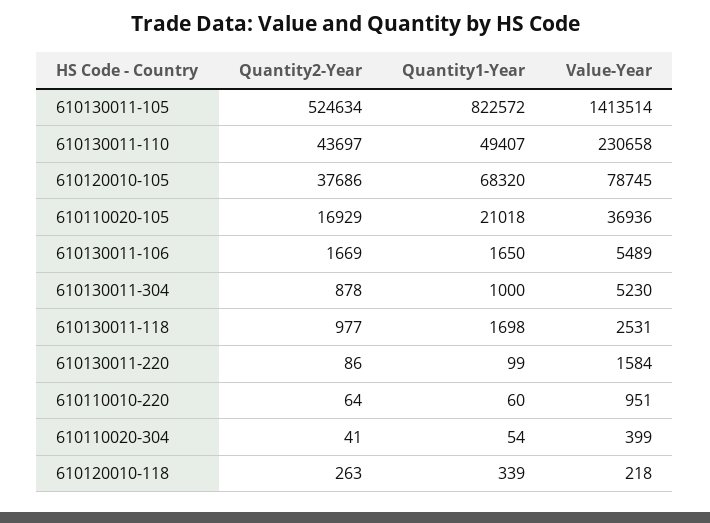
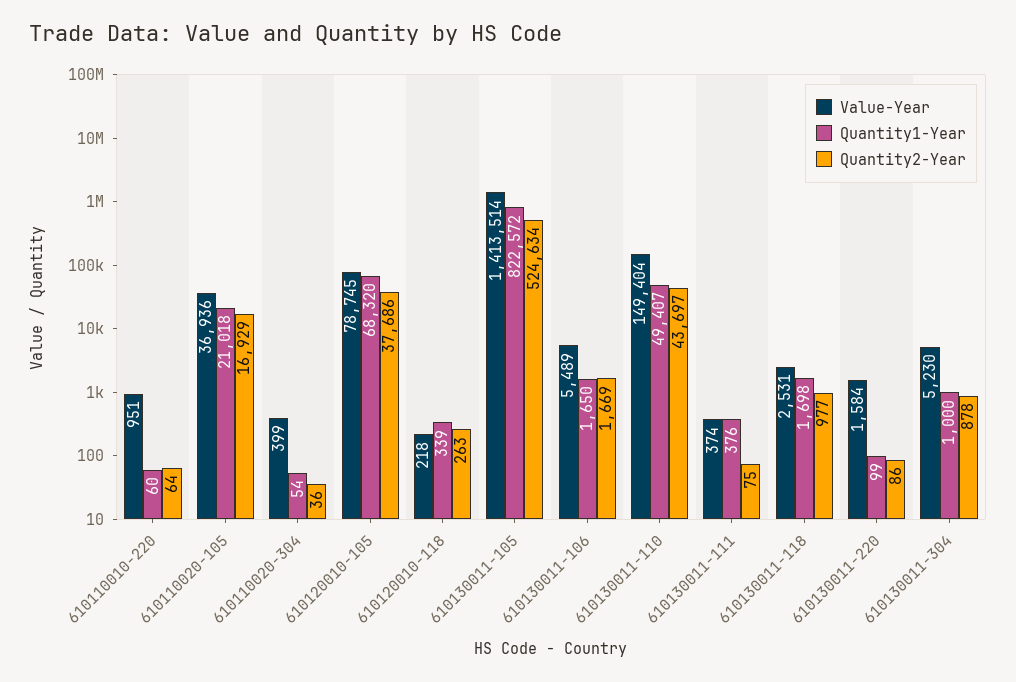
  {
    "Quantity2-Year": {
      "610130011-105": 524634,
      "610130011-110": 43697,
      "610120010-105": 37686,
      "610110020-105": 16929,
      "610130011-106": 1669,
      "610130011-304": 878,
      "610130011-118": 977,
      "610130011-220": 86,
      "610110010-220": 64,
-     "610110020-304": 41,
+     "610110020-304": 36,
-     "610120010-118": 263
+     "610120010-118": 263,
+     "610130011-111": 75
    },
    "Quantity1-Year": {
      "610130011-105": 822572,
      "610130011-110": 49407,
      "610120010-105": 68320,
      "610110020-105": 21018,
      "610130011-106": 1650,
      "610130011-304": 1000,
      "610130011-118": 1698,
      "610130011-220": 99,
      "610110010-220": 60,
      "610110020-304": 54,
-     "610120010-118": 339
+     "610120010-118": 339,
+     "610130011-111": 376
    },
    "Value-Year": {
      "610130011-105": 1413514,
-     "610130011-110": 230658,
+     "610130011-110": 149404,
      "610120010-105": 78745,
      "610110020-105": 36936,
      "610130011-106": 5489,
      "610130011-304": 5230,
      "610130011-118": 2531,
      "610130011-220": 1584,
      "610110010-220": 951,
      "610110020-304": 399,
-     "610120010-118": 218
+     "610120010-118": 218,
+     "610130011-111": 374
    }
  }

